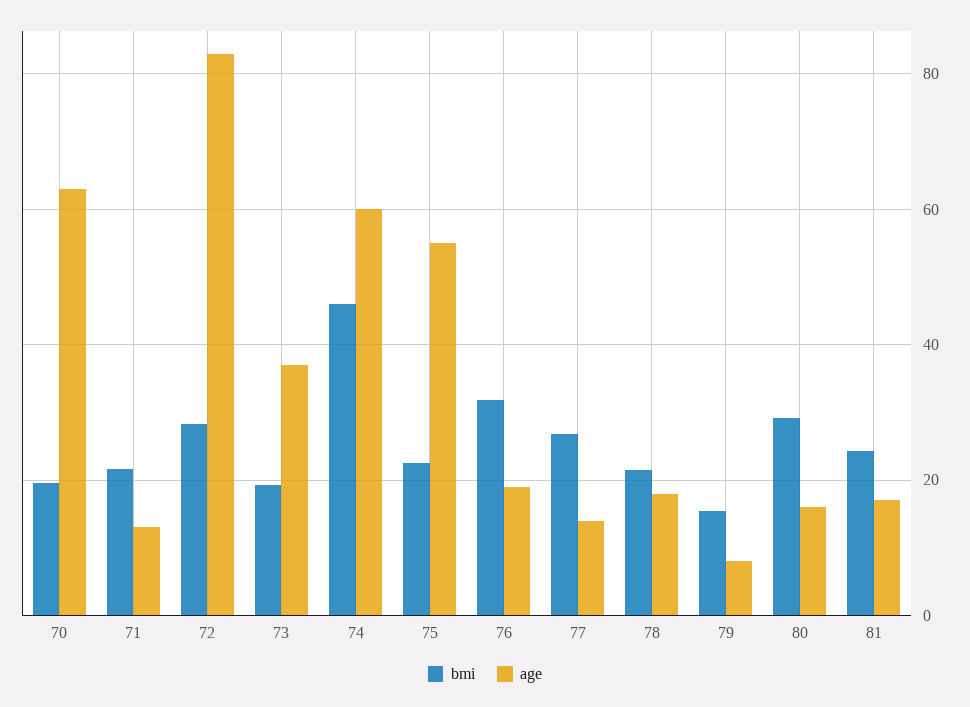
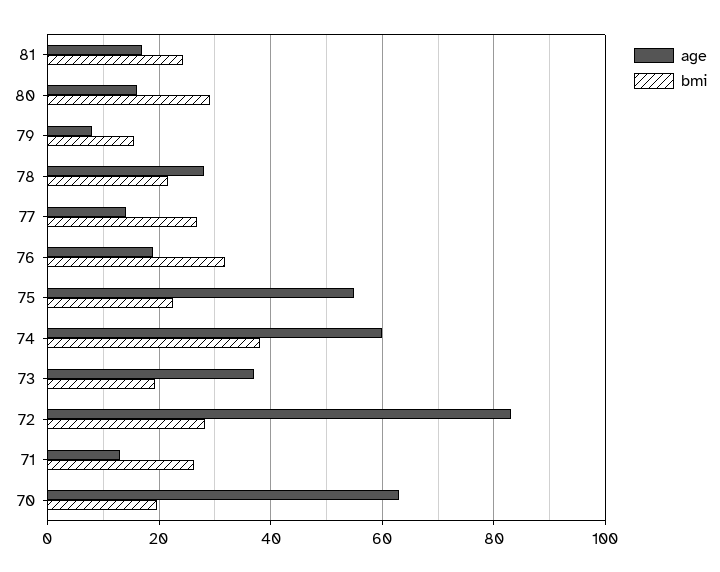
  {
    "bmi": {
      "70": 20,
-     "71": 22,
+     "71": 26,
      "72": 28,
      "73": 20,
-     "74": 46,
+     "74": 38,
      "75": 22,
      "76": 32,
      "77": 26,
      "78": 22,
      "79": 16,
      "80": 30,
      "81": 24
    },
    "age": {
      "70": 64,
      "71": 14,
      "72": 84,
      "73": 38,
      "74": 60,
      "75": 56,
      "76": 20,
      "77": 14,
-     "78": 18,
+     "78": 28,
      "79": 8,
      "80": 16,
      "81": 18
    }
  }

